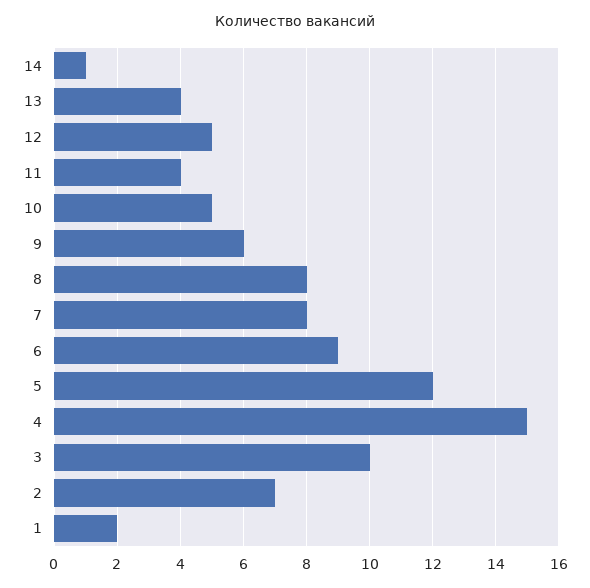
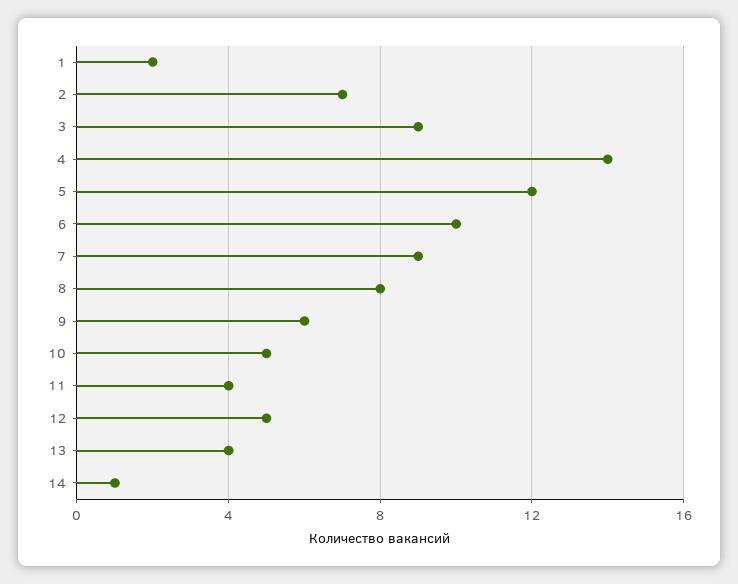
  {
    "14": 1,
    "13": 4,
    "12": 5,
    "11": 4,
    "10": 5,
    "9": 6,
    "8": 8,
-   "7": 8,
+   "7": 9,
-   "6": 9,
+   "6": 10,
    "5": 12,
-   "4": 15,
+   "4": 14,
-   "3": 10,
+   "3": 9,
    "2": 7,
    "1": 2
  }

